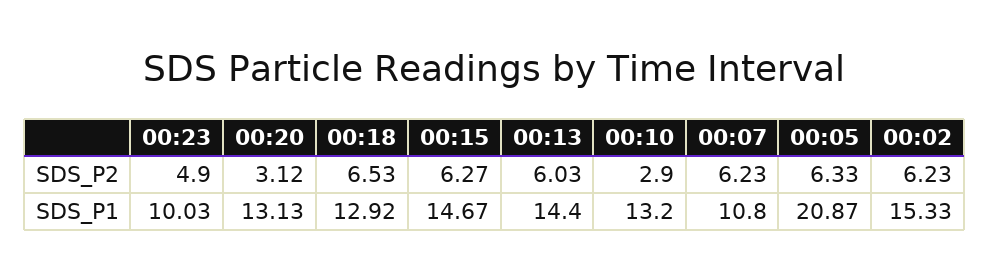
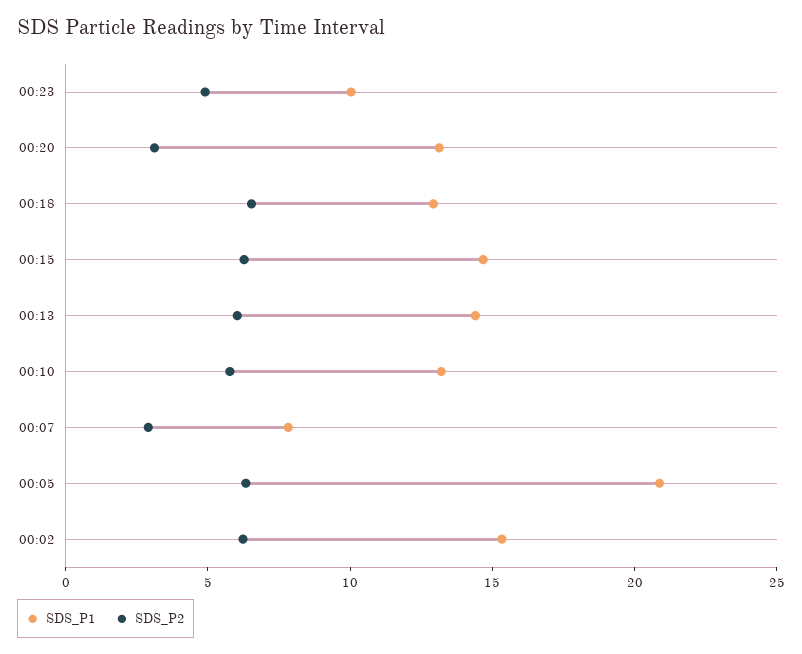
  {
    "SDS_P2": {
      "00:23": 4.9,
      "00:20": 3.12,
      "00:18": 6.53,
      "00:15": 6.27,
      "00:13": 6.03,
-     "00:10": 2.9,
+     "00:10": 6,
-     "00:07": 6.23,
+     "00:07": 3,
      "00:05": 6.33,
      "00:02": 6.23
    },
    "SDS_P1": {
      "00:23": 10.03,
      "00:20": 13.13,
      "00:18": 12.92,
      "00:15": 14.67,
      "00:13": 14.4,
      "00:10": 13.2,
-     "00:07": 10.8,
+     "00:07": 8,
      "00:05": 20.87,
      "00:02": 15.33
    }
  }

